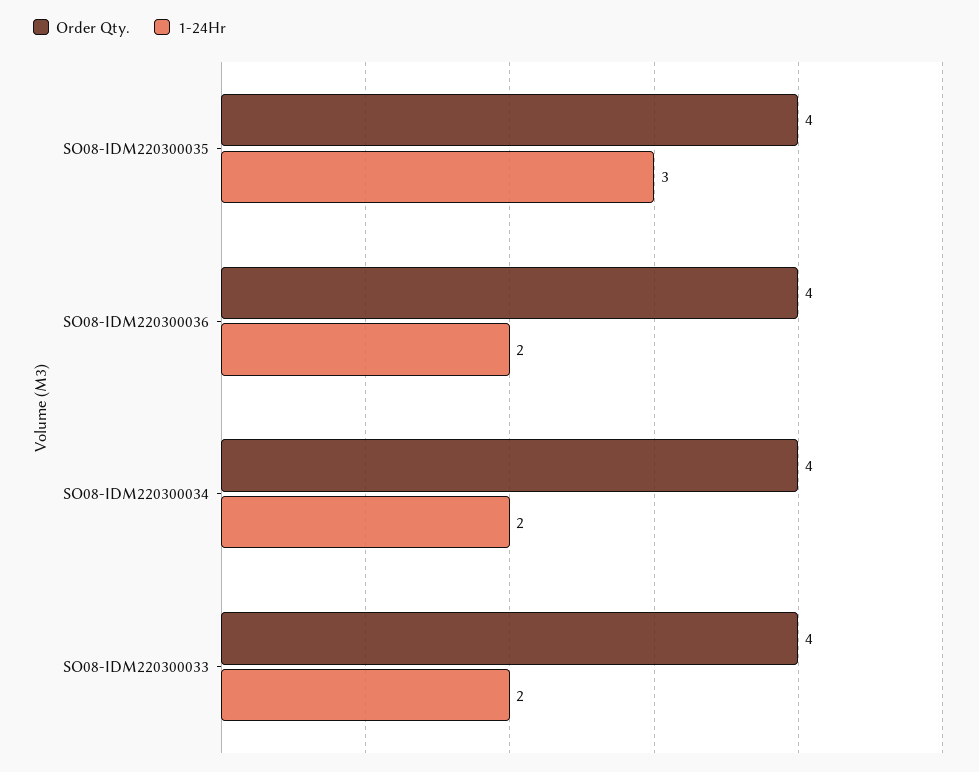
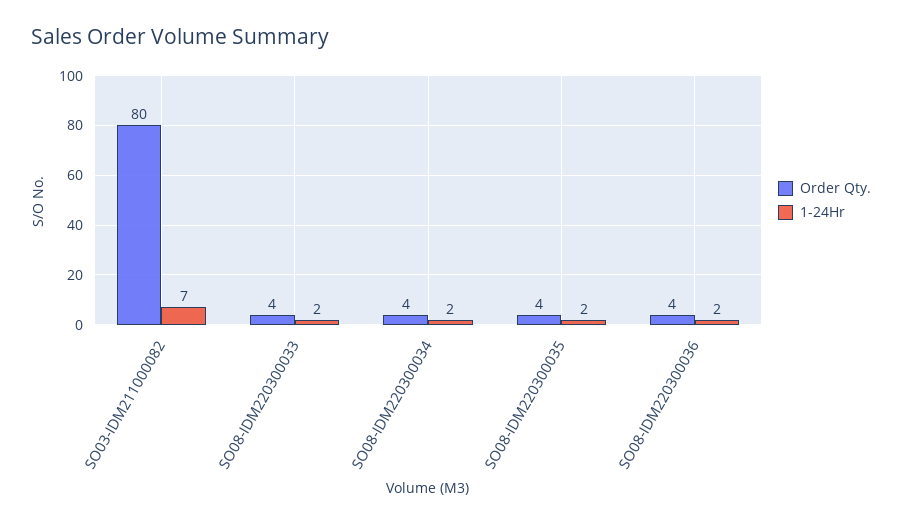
  {
    "Order Qty.": {
      "SO08-IDM220300035": 4,
      "SO08-IDM220300036": 4,
      "SO08-IDM220300034": 4,
-     "SO08-IDM220300033": 4
+     "SO08-IDM220300033": 4,
+     "SO03-IDM211000082": 80
    },
    "1-24Hr": {
-     "SO08-IDM220300035": 3,
+     "SO08-IDM220300035": 2,
      "SO08-IDM220300036": 2,
      "SO08-IDM220300034": 2,
-     "SO08-IDM220300033": 2
+     "SO08-IDM220300033": 2,
+     "SO03-IDM211000082": 7
    }
  }

